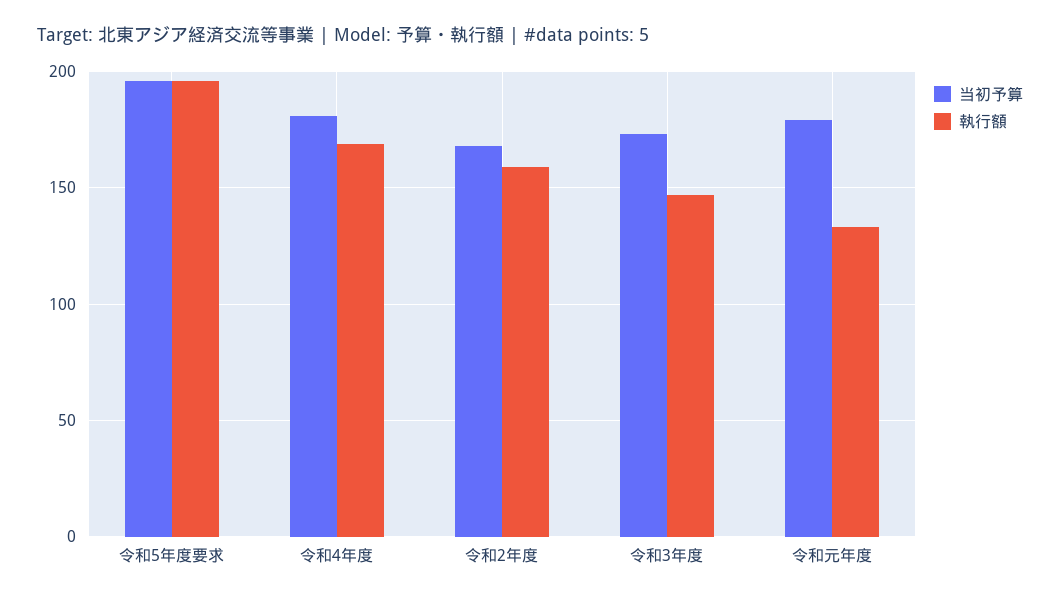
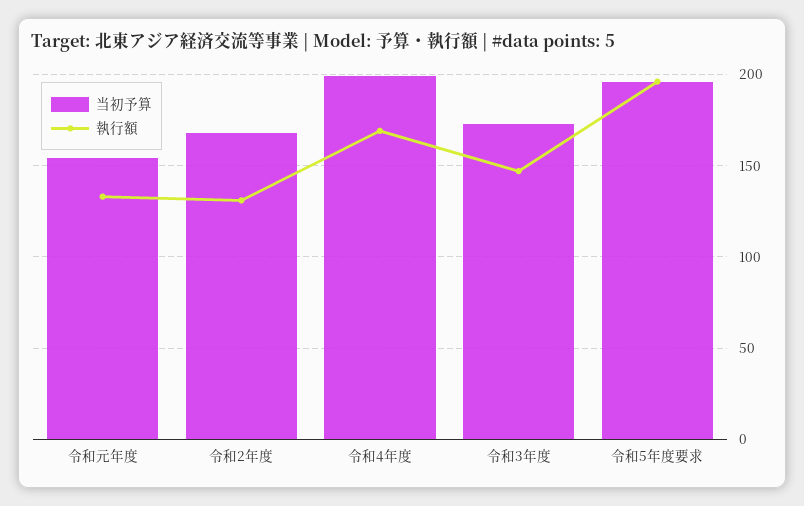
  {
    "当初予算": {
      "令和5年度要求": 195,
-     "令和4年度": 180,
+     "令和4年度": 200,
      "令和2年度": 170,
      "令和3年度": 175,
-     "令和元年度": 180
+     "令和元年度": 155
    },
    "執行額": {
      "令和5年度要求": 195,
      "令和4年度": 170,
-     "令和2年度": 160,
+     "令和2年度": 130,
      "令和3年度": 145,
      "令和元年度": 135
    }
  }

